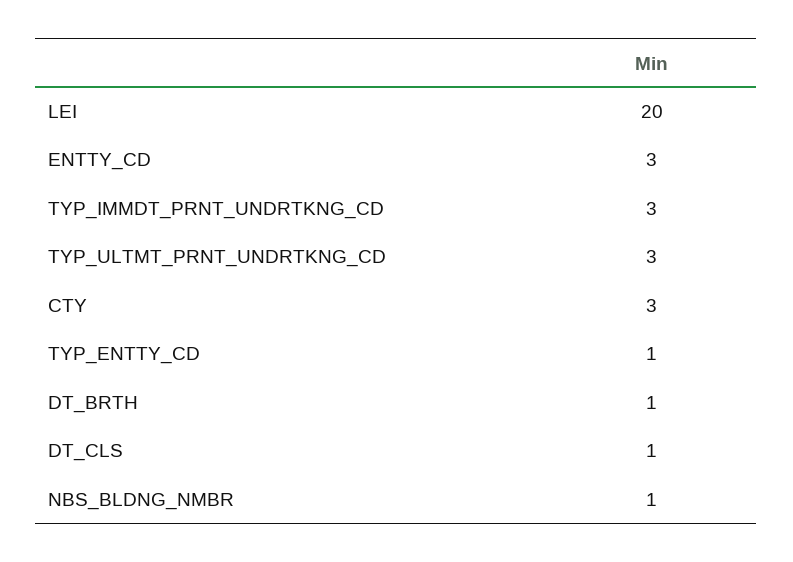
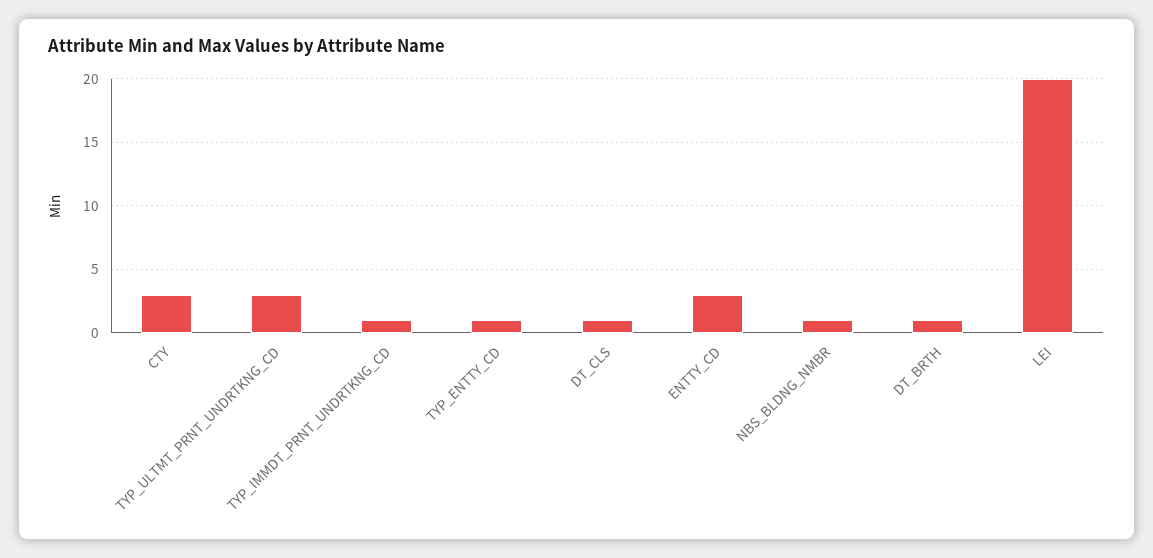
  {
    "LEI": 20,
    "ENTTY_CD": 3,
-   "TYP_IMMDT_PRNT_UNDRTKNG_CD": 3,
+   "TYP_IMMDT_PRNT_UNDRTKNG_CD": 1,
    "TYP_ULTMT_PRNT_UNDRTKNG_CD": 3,
    "CTY": 3,
    "TYP_ENTTY_CD": 1,
    "DT_BRTH": 1,
    "DT_CLS": 1,
    "NBS_BLDNG_NMBR": 1
  }

